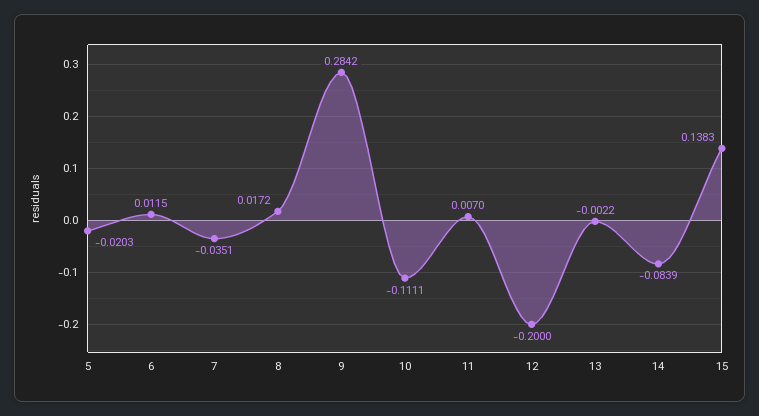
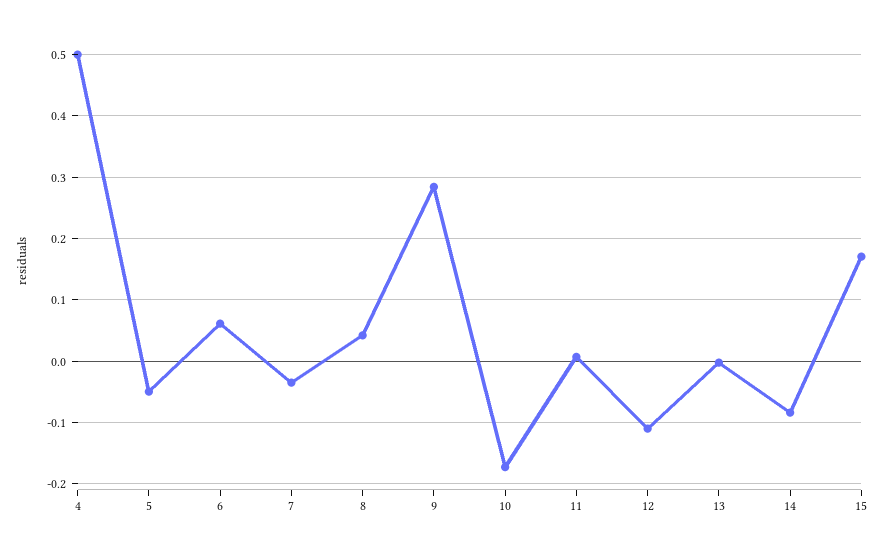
  {
-   "5": -0.0203,
+   "5": -0.05,
-   "6": 0.0115,
+   "6": 0.06,
    "7": -0.0351,
-   "8": 0.0172,
+   "8": 0.04,
    "9": 0.2842,
-   "10": -0.1111,
+   "10": -0.17,
    "11": 0.007,
-   "12": -0.2,
+   "12": -0.11,
    "13": -0.0022,
    "14": -0.0839,
-   "15": 0.1383
+   "15": 0.17,
+   "4": 0.5
  }

